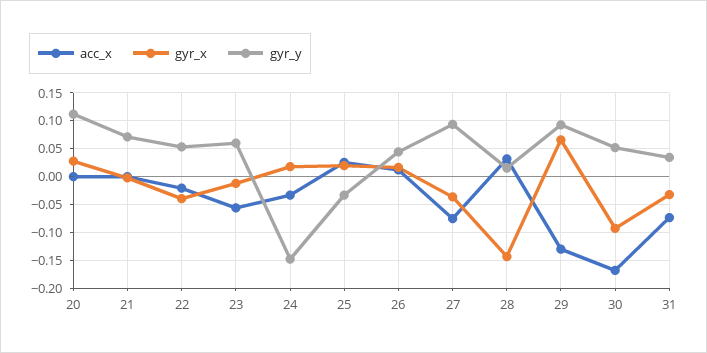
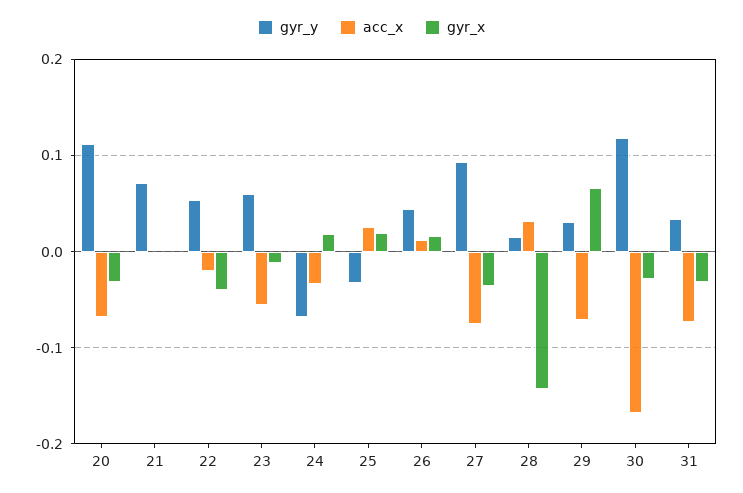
  {
    "acc_x": {
-     "20": 0,
+     "20": -0.07,
      "21": 0,
      "22": -0.02,
      "23": -0.06,
      "24": -0.03,
      "25": 0.03,
      "26": 0.01,
      "27": -0.08,
      "28": 0.03,
-     "29": -0.125,
+     "29": -0.07,
      "30": -0.17,
      "31": -0.07
    },
    "gyr_x": {
-     "20": 0.025,
+     "20": -0.03,
      "21": 0,
      "22": -0.04,
      "23": -0.01,
      "24": 0.02,
      "25": 0.02,
      "26": 0.02,
      "27": -0.04,
      "28": -0.14,
      "29": 0.07,
-     "30": -0.1,
+     "30": -0.03,
      "31": -0.03
    },
    "gyr_y": {
      "20": 0.11,
      "21": 0.07,
      "22": 0.05,
      "23": 0.06,
-     "24": -0.15,
+     "24": -0.07,
      "25": -0.03,
      "26": 0.04,
      "27": 0.09,
      "28": 0.02,
-     "29": 0.1,
+     "29": 0.03,
-     "30": 0.05,
+     "30": 0.12,
      "31": 0.03
    }
  }

